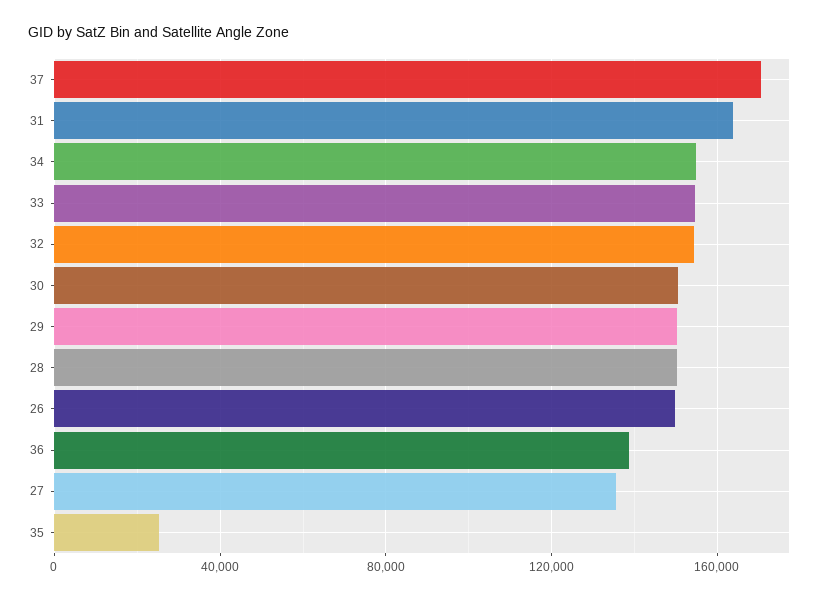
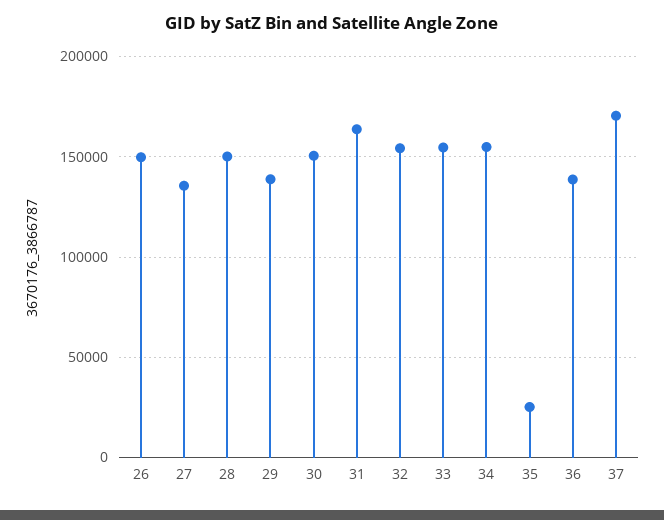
  {
    "37": 170000,
    "31": 165000,
    "34": 155000,
    "33": 155000,
    "32": 155000,
    "30": 150000,
-   "29": 150000,
+   "29": 140000,
    "28": 150000,
    "26": 150000,
    "36": 140000,
    "27": 135000,
    "35": 25000
  }

